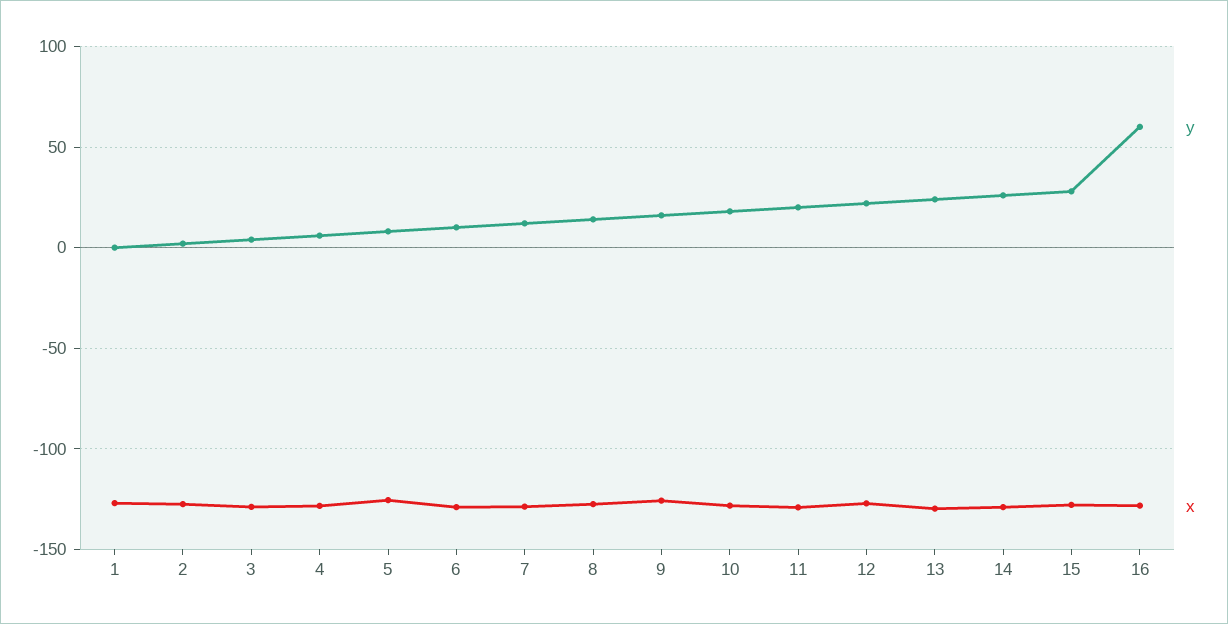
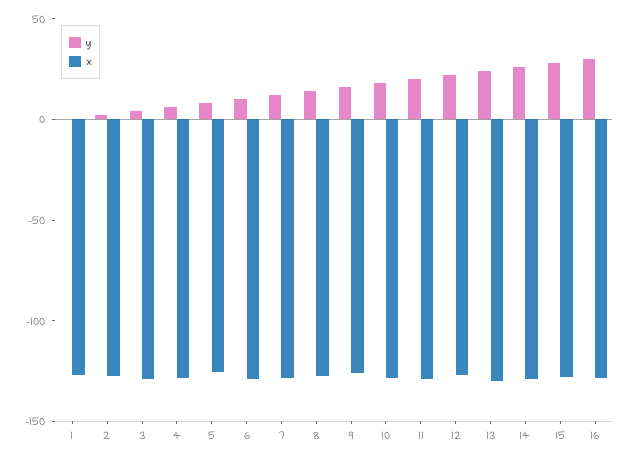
  {
    "y": {
      "1": 0,
      "2": 0,
      "3": 5,
      "4": 5,
      "5": 10,
      "6": 10,
      "7": 10,
      "8": 15,
      "9": 15,
      "10": 20,
      "11": 20,
      "12": 20,
      "13": 25,
      "14": 25,
      "15": 30,
-     "16": 60
+     "16": 30
    },
    "x": {
      "1": -125,
      "2": -130,
      "3": -130,
      "4": -130,
      "5": -125,
      "6": -130,
      "7": -130,
      "8": -130,
      "9": -125,
      "10": -130,
      "11": -130,
      "12": -125,
      "13": -130,
      "14": -130,
      "15": -130,
      "16": -130
    }
  }

